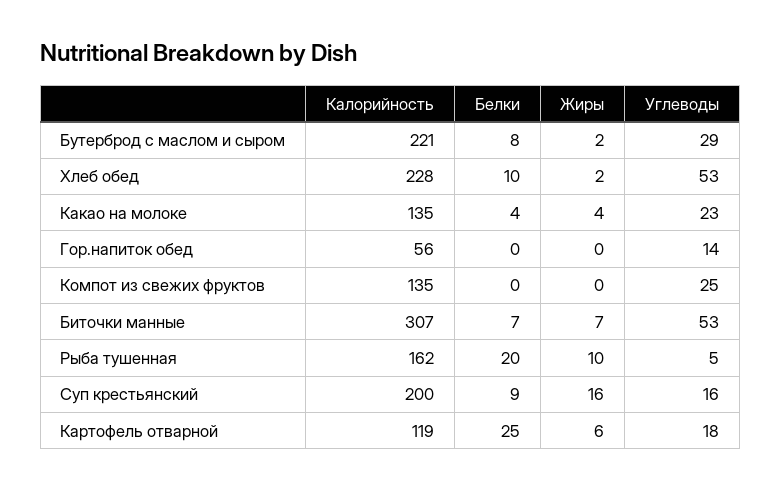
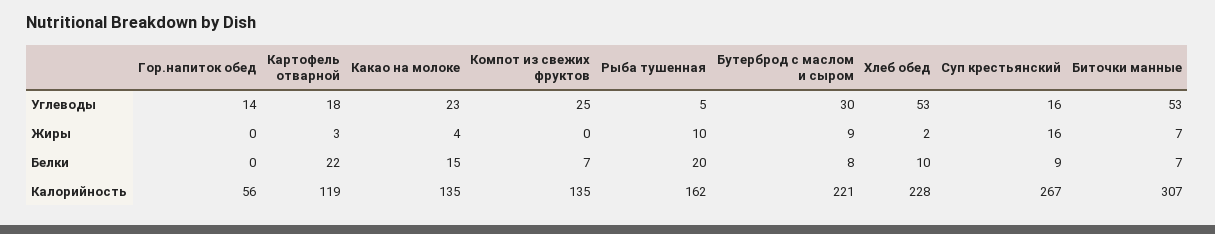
  {
    "Калорийность": {
      "Бутерброд с маслом и сыром": 221,
      "Хлеб обед": 228,
      "Какао на молоке": 135,
      "Гор.напиток обед": 56,
      "Компот из свежих фруктов": 135,
      "Биточки манные": 307,
      "Рыба тушенная": 162,
-     "Суп крестьянский": 200,
+     "Суп крестьянский": 267,
      "Картофель отварной": 119
    },
    "Белки": {
      "Бутерброд с маслом и сыром": 8,
      "Хлеб обед": 10,
-     "Какао на молоке": 4,
+     "Какао на молоке": 15,
      "Гор.напиток обед": 0,
-     "Компот из свежих фруктов": 0,
+     "Компот из свежих фруктов": 7,
      "Биточки манные": 7,
      "Рыба тушенная": 20,
      "Суп крестьянский": 9,
-     "Картофель отварной": 25
+     "Картофель отварной": 22
    },
    "Жиры": {
-     "Бутерброд с маслом и сыром": 2,
+     "Бутерброд с маслом и сыром": 9,
      "Хлеб обед": 2,
      "Какао на молоке": 4,
      "Гор.напиток обед": 0,
      "Компот из свежих фруктов": 0,
      "Биточки манные": 7,
      "Рыба тушенная": 10,
      "Суп крестьянский": 16,
-     "Картофель отварной": 6
+     "Картофель отварной": 3
    },
    "Углеводы": {
-     "Бутерброд с маслом и сыром": 29,
+     "Бутерброд с маслом и сыром": 30,
      "Хлеб обед": 53,
      "Какао на молоке": 23,
      "Гор.напиток обед": 14,
      "Компот из свежих фруктов": 25,
      "Биточки манные": 53,
      "Рыба тушенная": 5,
      "Суп крестьянский": 16,
      "Картофель отварной": 18
    }
  }

